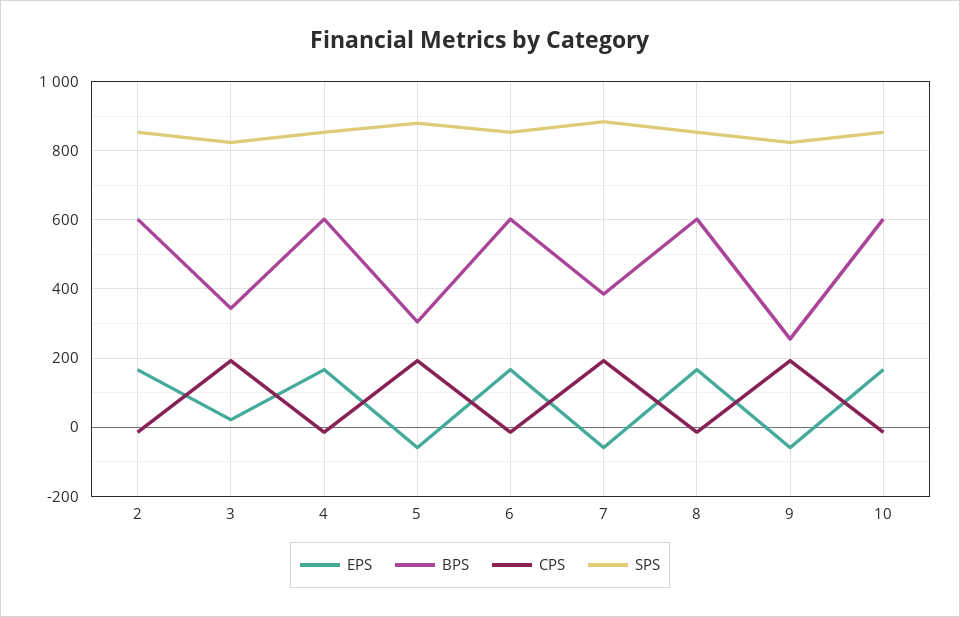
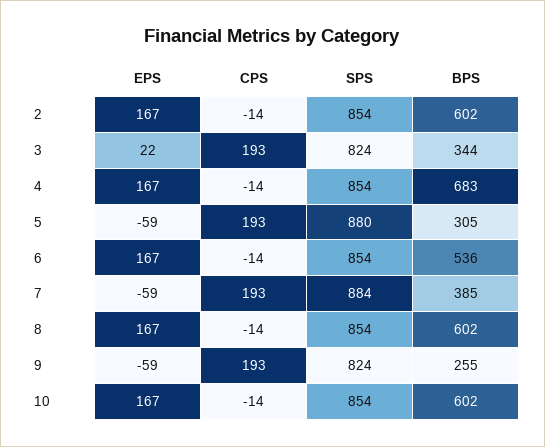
  {
    "EPS": {
      "2": 167,
      "3": 22,
      "4": 167,
      "5": -59,
      "6": 167,
      "7": -59,
      "8": 167,
      "9": -59,
      "10": 167
    },
    "BPS": {
      "2": 602,
      "3": 344,
-     "4": 600,
+     "4": 683,
      "5": 305,
-     "6": 600,
+     "6": 536,
      "7": 385,
      "8": 602,
      "9": 255,
      "10": 602
    },
    "CPS": {
      "2": -14,
      "3": 193,
      "4": -14,
      "5": 193,
      "6": -14,
      "7": 193,
      "8": -14,
      "9": 193,
      "10": -14
    },
    "SPS": {
      "2": 854,
      "3": 824,
      "4": 854,
      "5": 880,
      "6": 854,
      "7": 884,
      "8": 854,
      "9": 824,
      "10": 854
    }
  }

